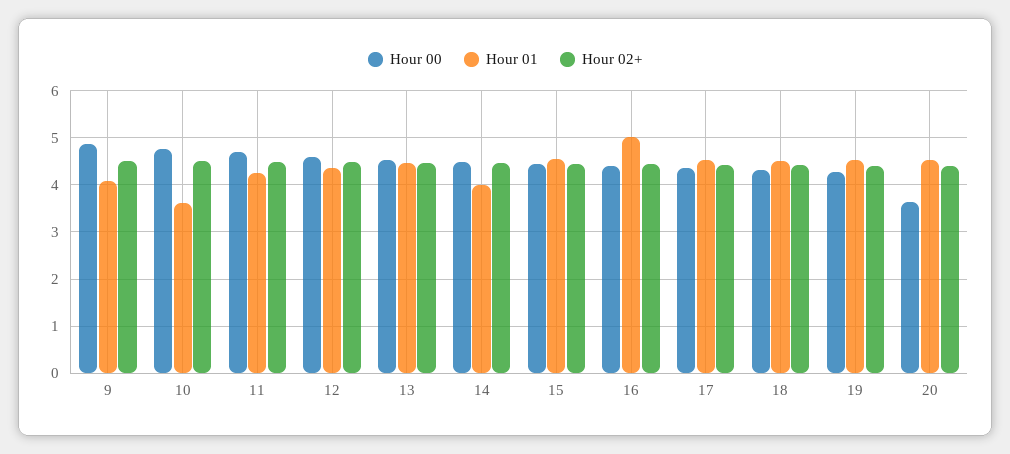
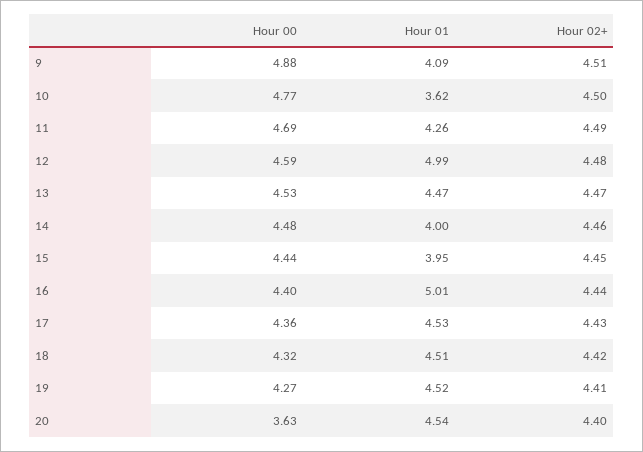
  {
    "Hour 00": {
      "9": 4.88,
      "10": 4.77,
      "11": 4.69,
      "12": 4.59,
      "13": 4.53,
      "14": 4.48,
      "15": 4.44,
      "16": 4.4,
      "17": 4.36,
      "18": 4.32,
      "19": 4.27,
      "20": 3.63
    },
    "Hour 01": {
      "9": 4.09,
      "10": 3.62,
      "11": 4.26,
-     "12": 4.4,
+     "12": 4.99,
      "13": 4.47,
      "14": 4,
-     "15": 4.6,
+     "15": 3.95,
      "16": 5.01,
      "17": 4.53,
      "18": 4.51,
      "19": 4.52,
      "20": 4.54
    },
    "Hour 02+": {
      "9": 4.51,
      "10": 4.5,
      "11": 4.49,
      "12": 4.48,
      "13": 4.47,
      "14": 4.46,
      "15": 4.45,
      "16": 4.44,
      "17": 4.43,
      "18": 4.42,
      "19": 4.41,
      "20": 4.4
    }
  }

